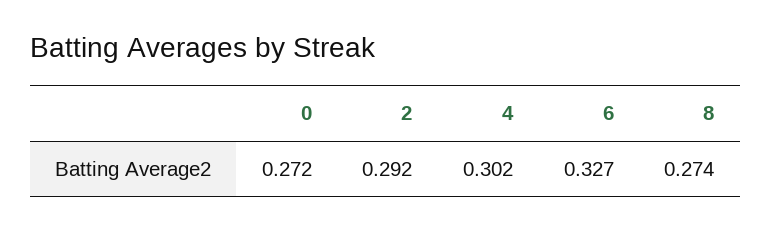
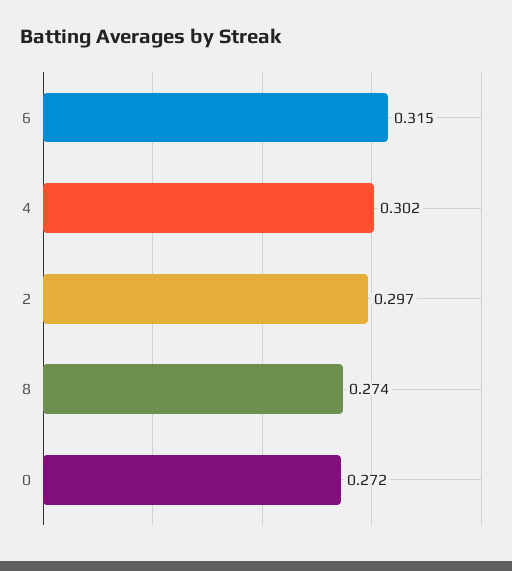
  {
    "0": 0.272,
-   "2": 0.292,
+   "2": 0.297,
    "4": 0.302,
-   "6": 0.327,
+   "6": 0.315,
    "8": 0.274
  }

